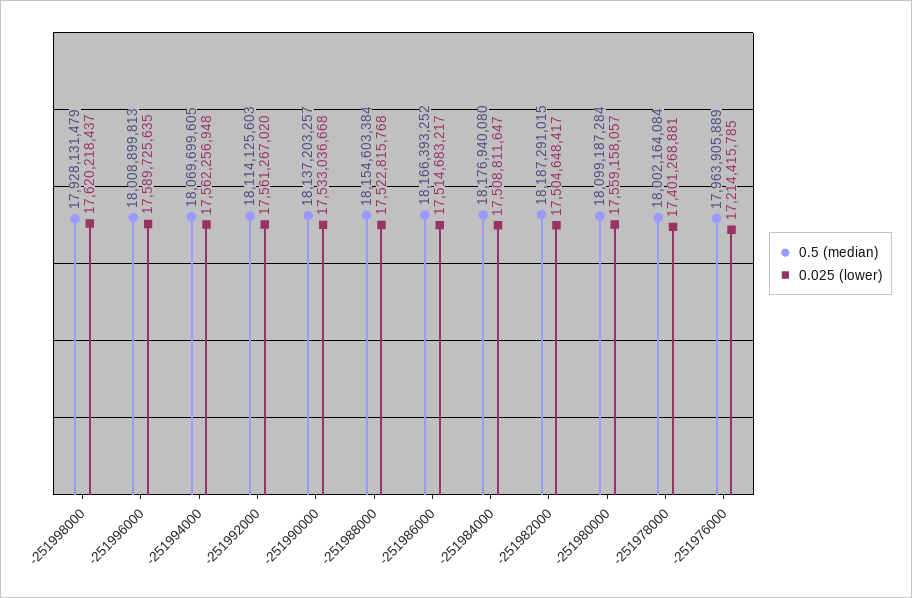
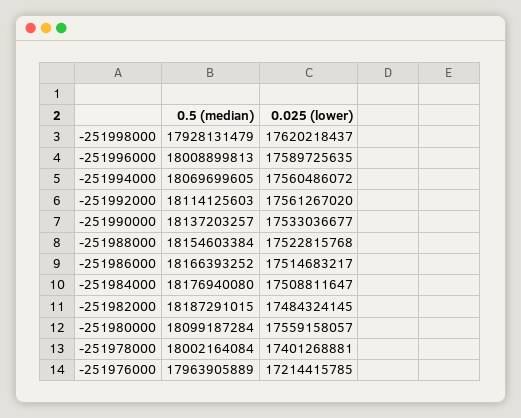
  {
    "0.5 (median)": {
      "-251998000": 17928131479,
      "-251996000": 18008899813,
      "-251994000": 18069699605,
      "-251992000": 18114125603,
      "-251990000": 18137203257,
      "-251988000": 18154603384,
      "-251986000": 18166393252,
      "-251984000": 18176940080,
      "-251982000": 18187291015,
      "-251980000": 18099187284,
      "-251978000": 18002164084,
      "-251976000": 17963905889
    },
    "0.025 (lower)": {
      "-251998000": 17620218437,
      "-251996000": 17589725635,
-     "-251994000": 17562256948,
+     "-251994000": 17560486072,
      "-251992000": 17561267020,
-     "-251990000": 17533036668,
+     "-251990000": 17533036677,
      "-251988000": 17522815768,
      "-251986000": 17514683217,
      "-251984000": 17508811647,
-     "-251982000": 17504648417,
+     "-251982000": 17484324145,
      "-251980000": 17559158057,
      "-251978000": 17401268881,
      "-251976000": 17214415785
    }
  }

